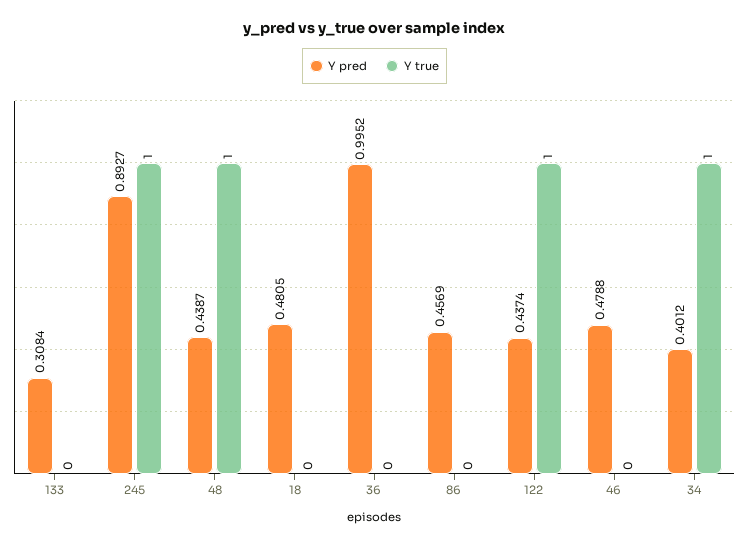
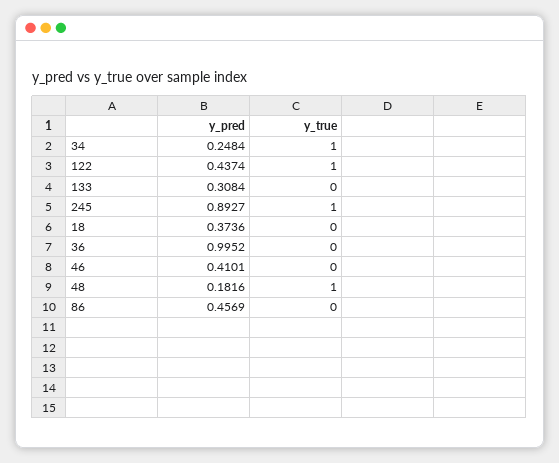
  {
    "Y pred": {
      "133": 0.3084,
      "245": 0.8927,
-     "48": 0.4387,
+     "48": 0.1816,
-     "18": 0.4805,
+     "18": 0.3736,
      "36": 0.9952,
      "86": 0.4569,
      "122": 0.4374,
-     "46": 0.4788,
+     "46": 0.4101,
-     "34": 0.4012
+     "34": 0.2484
    },
    "Y true": {
      "133": 0,
      "245": 1,
      "48": 1,
      "18": 0,
      "36": 0,
      "86": 0,
      "122": 1,
      "46": 0,
      "34": 1
    }
  }

